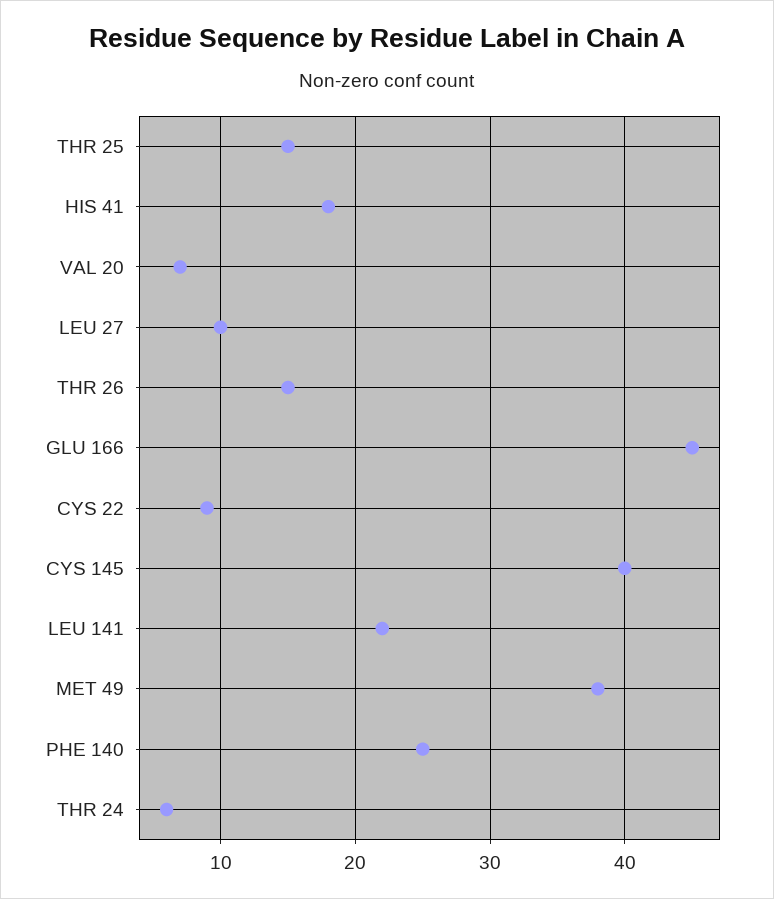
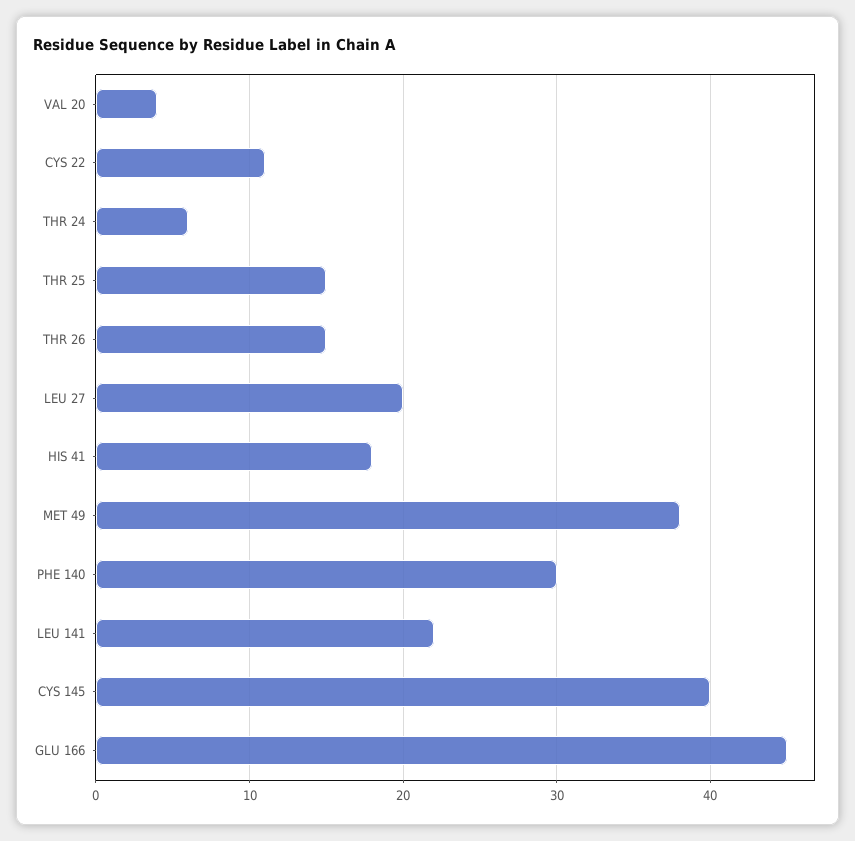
  {
    "THR 25": 15,
    "HIS 41": 18,
-   "VAL 20": 7,
+   "VAL 20": 4,
-   "LEU 27": 10,
+   "LEU 27": 20,
    "THR 26": 15,
    "GLU 166": 45,
-   "CYS 22": 9,
+   "CYS 22": 11,
    "CYS 145": 40,
    "LEU 141": 22,
    "MET 49": 38,
-   "PHE 140": 25,
+   "PHE 140": 30,
    "THR 24": 6
  }

